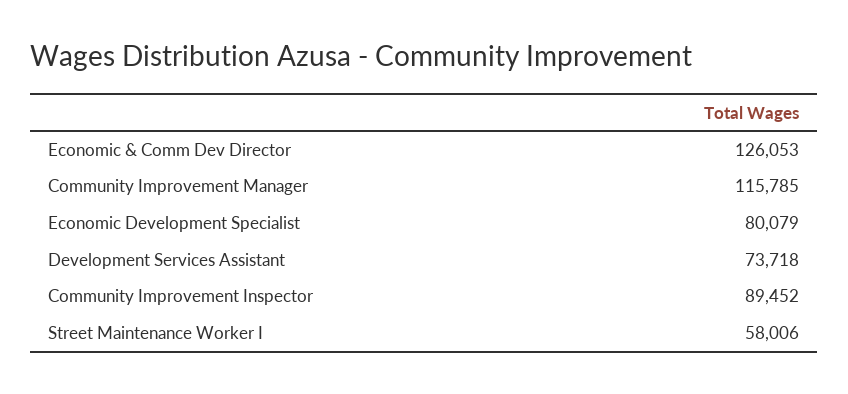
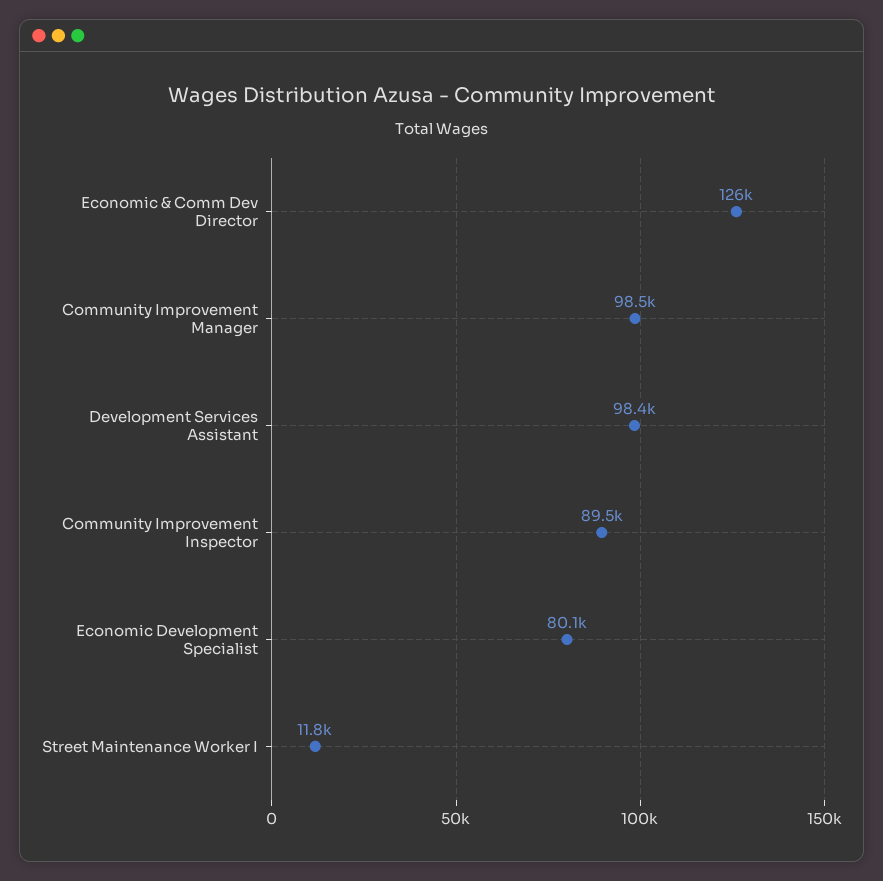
  {
    "Economic & Comm Dev Director": 126053,
-   "Community Improvement Manager": 115785,
+   "Community Improvement Manager": 98500,
    "Economic Development Specialist": 80079,
-   "Development Services Assistant": 73718,
+   "Development Services Assistant": 98400,
    "Community Improvement Inspector": 89452,
-   "Street Maintenance Worker I": 58006
+   "Street Maintenance Worker I": 11800
  }

